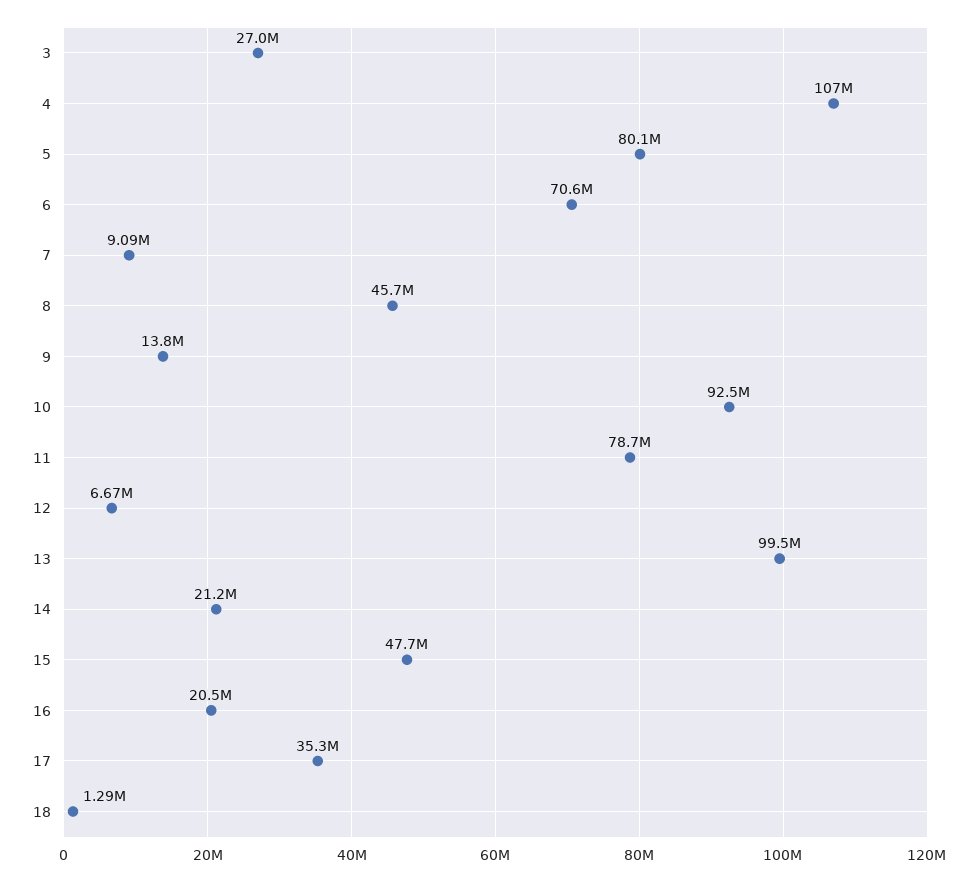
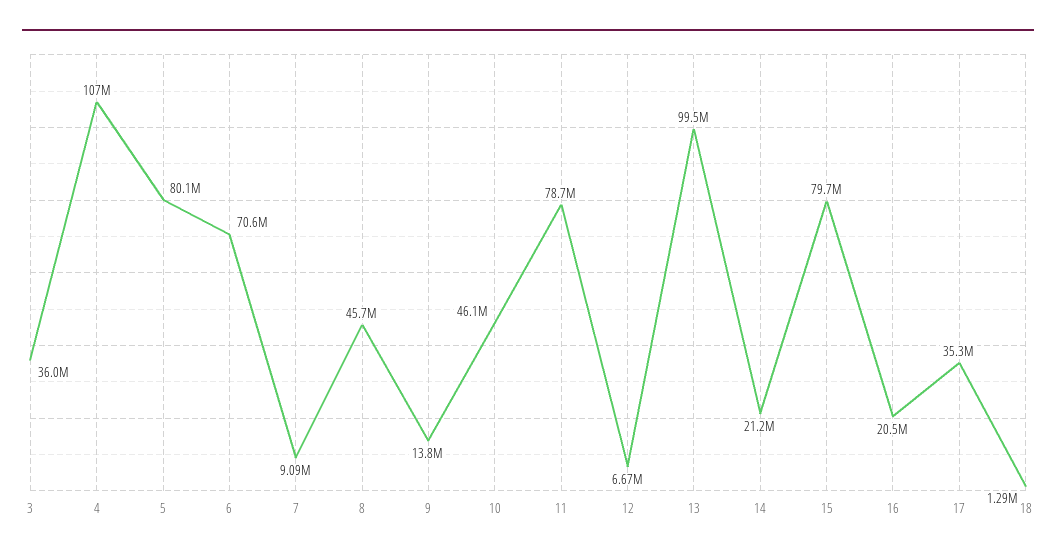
  {
-   "3": 27000000,
+   "3": 36000000,
    "4": 107000000,
    "5": 80100000,
    "6": 70600000,
    "7": 9090000,
    "8": 45700000,
    "9": 13800000,
-   "10": 92500000,
+   "10": 46100000,
    "11": 78700000,
    "12": 6670000,
    "13": 99500000,
    "14": 21200000,
-   "15": 47700000,
+   "15": 79700000,
    "16": 20500000,
    "17": 35300000,
    "18": 1290000
  }

